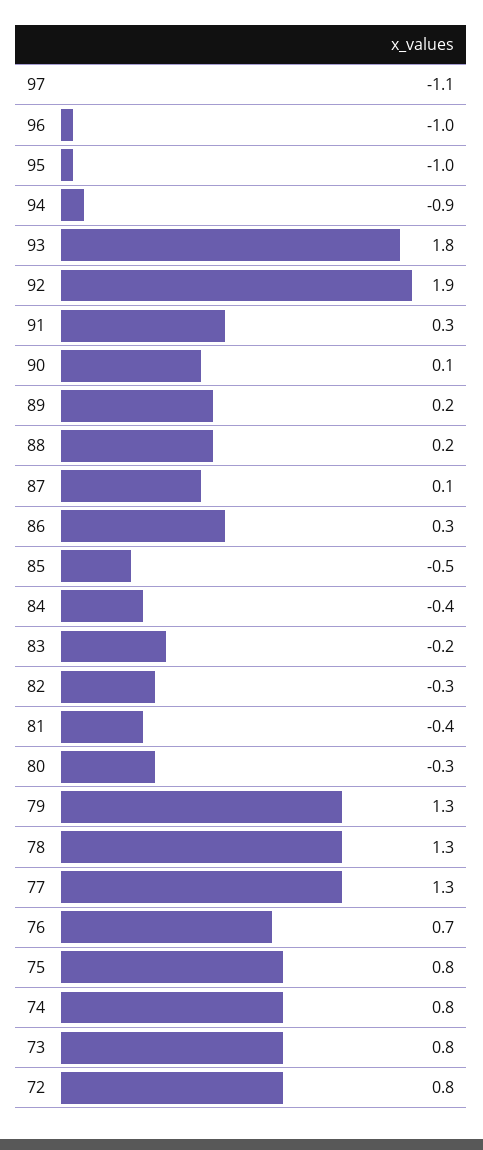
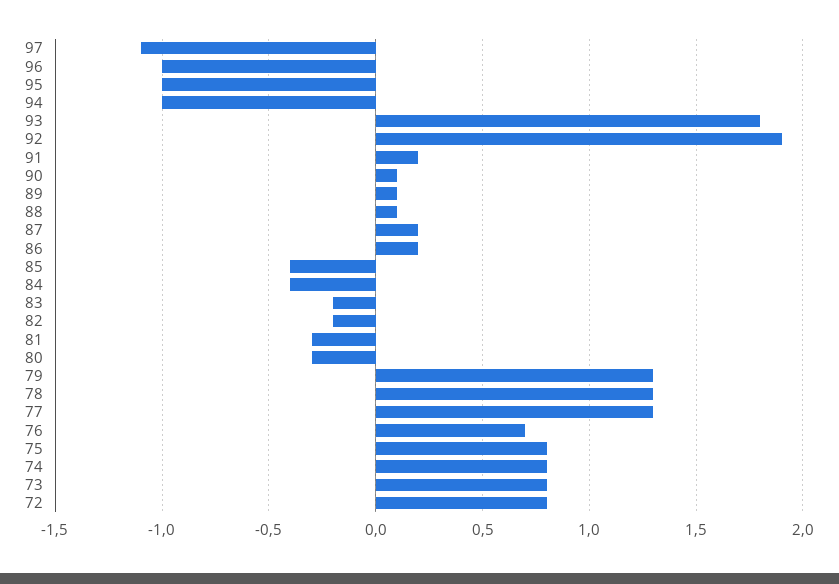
  {
    "97": -1.1,
    "96": -1,
    "95": -1,
-   "94": -0.9,
+   "94": -1,
    "93": 1.8,
    "92": 1.9,
-   "91": 0.3,
+   "91": 0.2,
    "90": 0.1,
-   "89": 0.2,
+   "89": 0.1,
-   "88": 0.2,
+   "88": 0.1,
-   "87": 0.1,
+   "87": 0.2,
-   "86": 0.3,
+   "86": 0.2,
-   "85": -0.5,
+   "85": -0.4,
    "84": -0.4,
    "83": -0.2,
-   "82": -0.3,
+   "82": -0.2,
-   "81": -0.4,
+   "81": -0.3,
    "80": -0.3,
    "79": 1.3,
    "78": 1.3,
    "77": 1.3,
    "76": 0.7,
    "75": 0.8,
    "74": 0.8,
    "73": 0.8,
    "72": 0.8
  }

